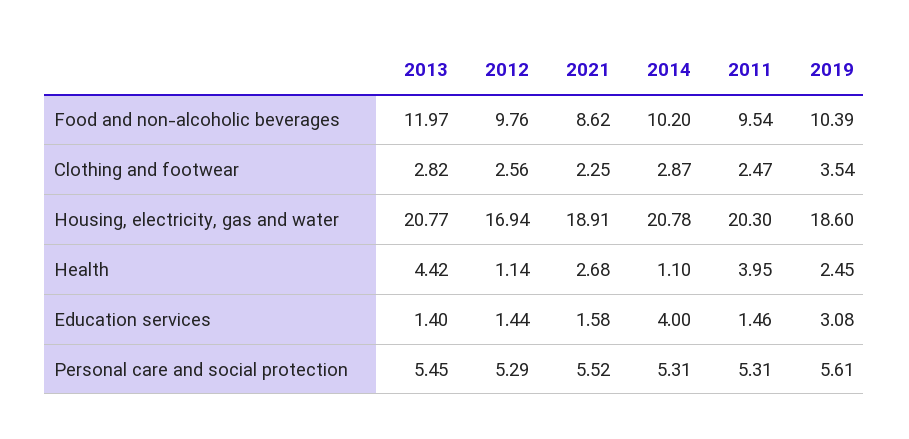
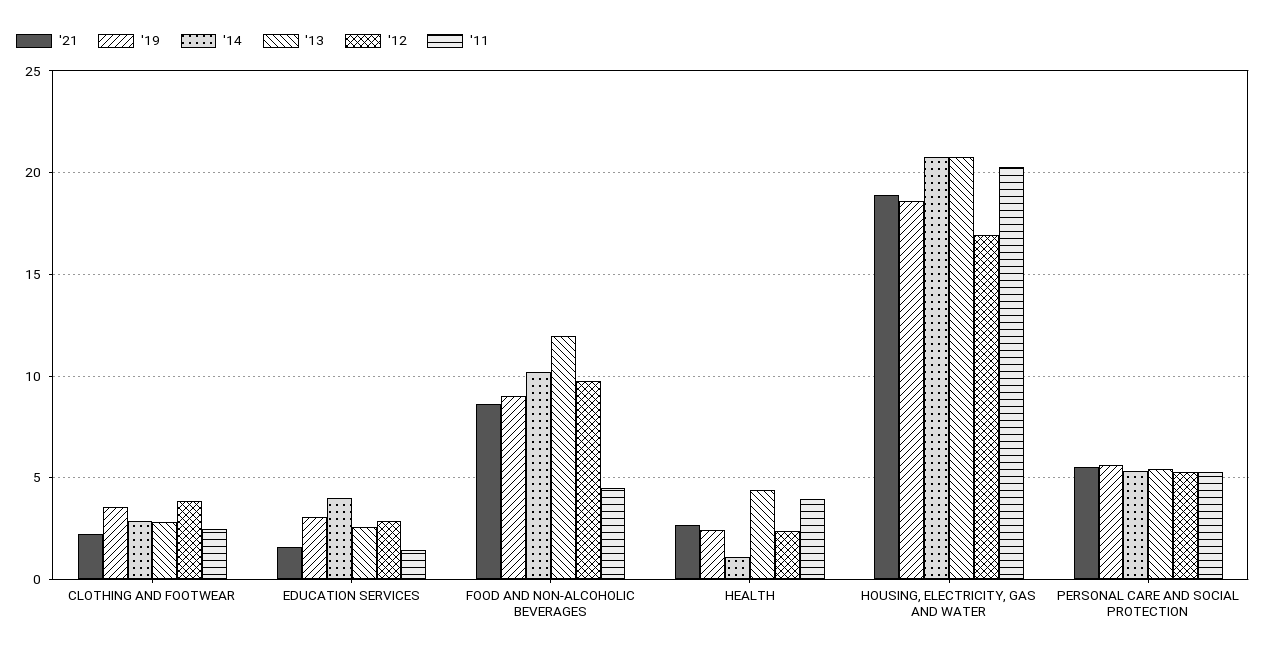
  {
    "2013": {
      "Food and non-alcoholic beverages": 11.97,
      "Clothing and footwear": 2.82,
      "Housing, electricity, gas and water": 20.77,
      "Health": 4.42,
-     "Education services": 1.4,
+     "Education services": 2.5,
      "Personal care and social protection": 5.45
    },
    "2012": {
      "Food and non-alcoholic beverages": 9.76,
-     "Clothing and footwear": 2.56,
+     "Clothing and footwear": 4,
      "Housing, electricity, gas and water": 16.94,
-     "Health": 1.14,
+     "Health": 2.5,
-     "Education services": 1.44,
+     "Education services": 3,
      "Personal care and social protection": 5.29
    },
    "2021": {
      "Food and non-alcoholic beverages": 8.62,
      "Clothing and footwear": 2.25,
      "Housing, electricity, gas and water": 18.91,
      "Health": 2.68,
      "Education services": 1.58,
      "Personal care and social protection": 5.52
    },
    "2014": {
      "Food and non-alcoholic beverages": 10.2,
      "Clothing and footwear": 2.87,
      "Housing, electricity, gas and water": 20.78,
      "Health": 1.1,
      "Education services": 4,
      "Personal care and social protection": 5.31
    },
    "2011": {
-     "Food and non-alcoholic beverages": 9.54,
+     "Food and non-alcoholic beverages": 4.5,
      "Clothing and footwear": 2.47,
      "Housing, electricity, gas and water": 20.3,
      "Health": 3.95,
      "Education services": 1.46,
      "Personal care and social protection": 5.31
    },
    "2019": {
-     "Food and non-alcoholic beverages": 10.39,
+     "Food and non-alcoholic beverages": 9,
      "Clothing and footwear": 3.54,
      "Housing, electricity, gas and water": 18.6,
      "Health": 2.45,
      "Education services": 3.08,
      "Personal care and social protection": 5.61
    }
  }

